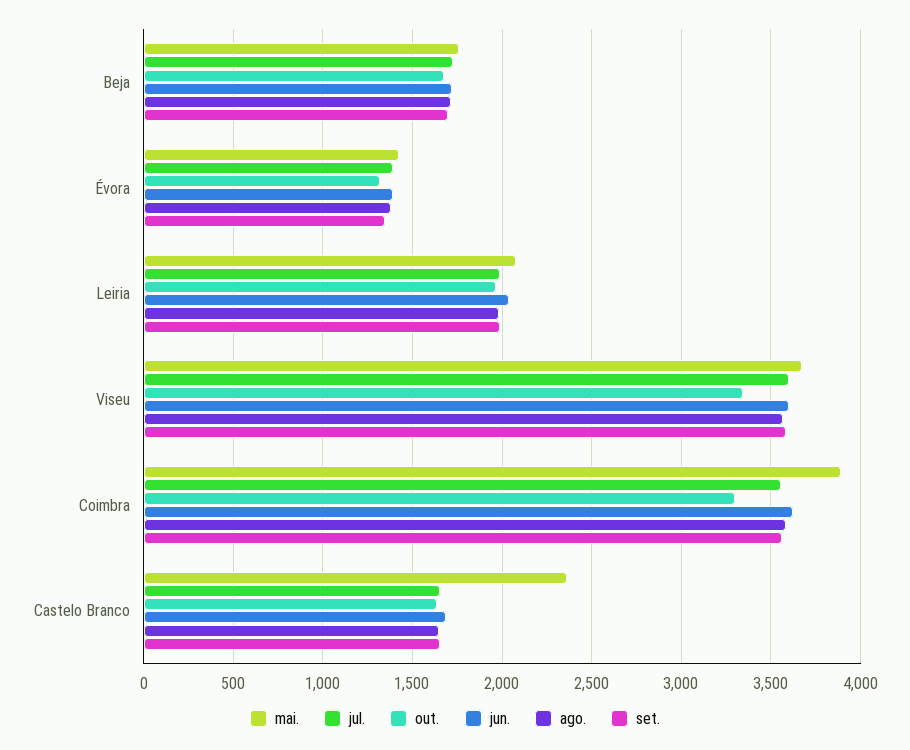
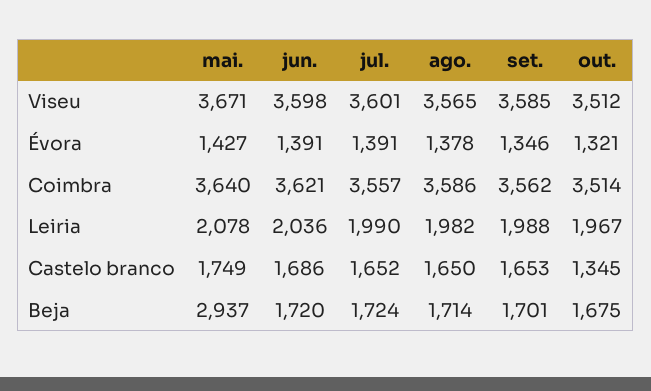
  {
    "mai.": {
-     "Beja": 1750,
+     "Beja": 2937,
      "Évora": 1427,
      "Leiria": 2078,
      "Viseu": 3671,
-     "Coimbra": 3900,
+     "Coimbra": 3640,
-     "Castelo Branco": 2350
+     "Castelo Branco": 1749
    },
    "jul.": {
      "Beja": 1724,
      "Évora": 1391,
      "Leiria": 1990,
      "Viseu": 3601,
      "Coimbra": 3557,
      "Castelo Branco": 1652
    },
    "out.": {
      "Beja": 1675,
      "Évora": 1321,
      "Leiria": 1967,
-     "Viseu": 3350,
+     "Viseu": 3512,
-     "Coimbra": 3300,
+     "Coimbra": 3514,
-     "Castelo Branco": 1650
+     "Castelo Branco": 1345
    },
    "jun.": {
      "Beja": 1720,
      "Évora": 1391,
      "Leiria": 2036,
      "Viseu": 3598,
      "Coimbra": 3621,
      "Castelo Branco": 1686
    },
    "ago.": {
      "Beja": 1714,
      "Évora": 1378,
      "Leiria": 1982,
      "Viseu": 3565,
      "Coimbra": 3586,
      "Castelo Branco": 1650
    },
    "set.": {
      "Beja": 1701,
      "Évora": 1346,
      "Leiria": 1988,
      "Viseu": 3585,
      "Coimbra": 3562,
      "Castelo Branco": 1653
    }
  }

